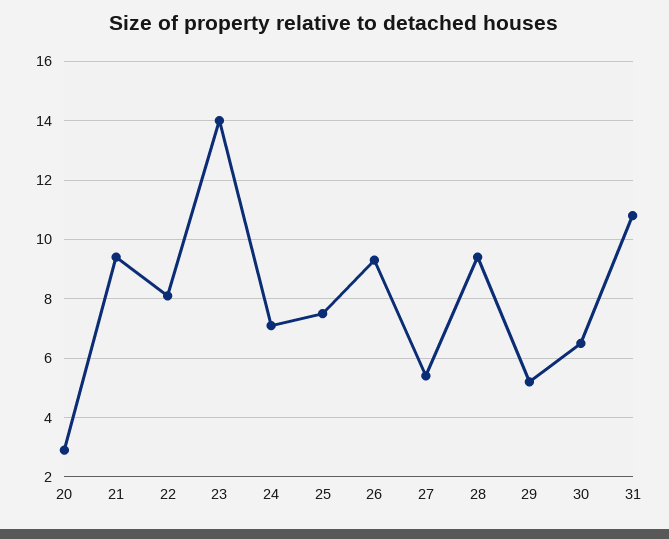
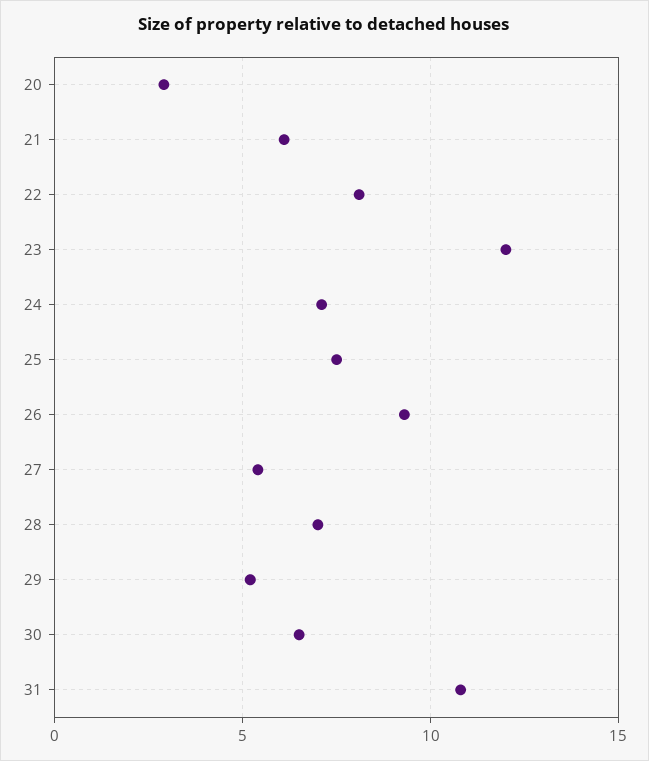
  {
    "20": 3,
-   "21": 9.5,
+   "21": 6,
    "22": 8,
-   "23": 14,
+   "23": 12,
    "24": 7,
    "25": 7.5,
    "26": 9.5,
    "27": 5.5,
-   "28": 9.5,
+   "28": 7,
    "29": 5,
    "30": 6.5,
    "31": 11
  }

